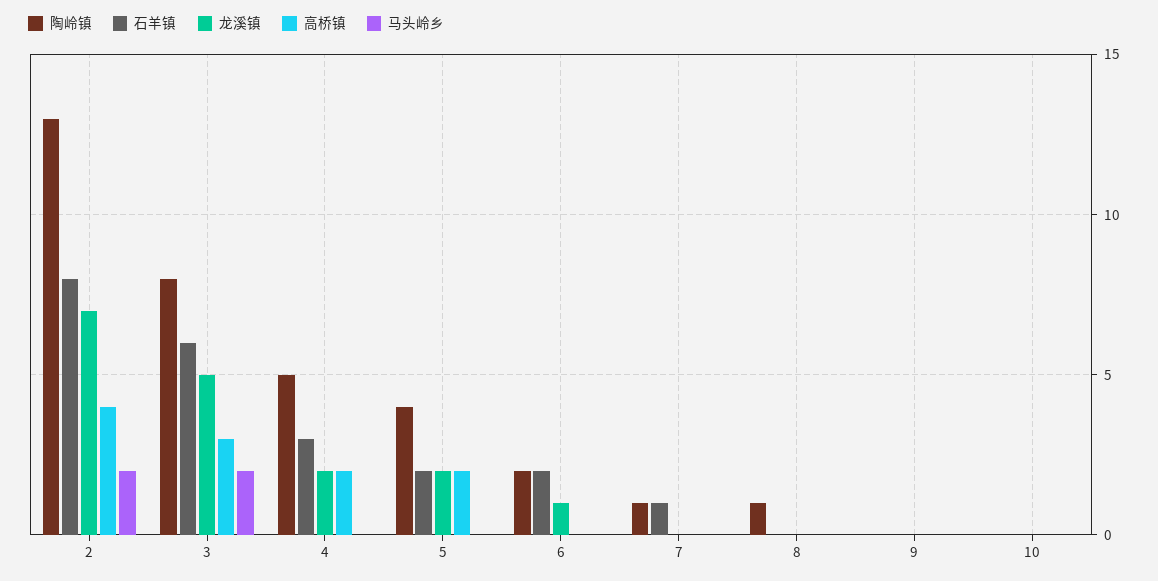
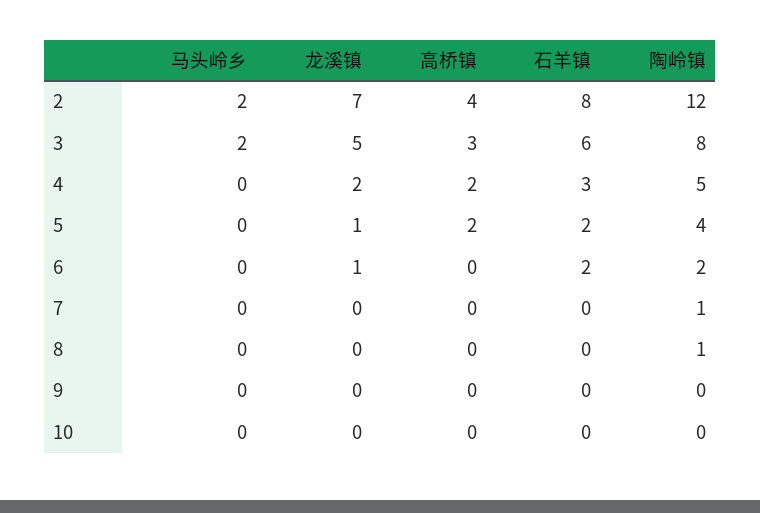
  {
    "陶岭镇": {
-     "2": 13,
+     "2": 12,
      "3": 8,
      "4": 5,
      "5": 4,
      "6": 2,
      "7": 1,
      "8": 1,
      "9": 0,
      "10": 0
    },
    "石羊镇": {
      "2": 8,
      "3": 6,
      "4": 3,
      "5": 2,
      "6": 2,
-     "7": 1,
+     "7": 0,
      "8": 0,
      "9": 0,
      "10": 0
    },
    "龙溪镇": {
      "2": 7,
      "3": 5,
      "4": 2,
-     "5": 2,
+     "5": 1,
      "6": 1,
      "7": 0,
      "8": 0,
      "9": 0,
      "10": 0
    },
    "高桥镇": {
      "2": 4,
      "3": 3,
      "4": 2,
      "5": 2,
      "6": 0,
      "7": 0,
      "8": 0,
      "9": 0,
      "10": 0
    },
    "马头岭乡": {
      "2": 2,
      "3": 2,
      "4": 0,
      "5": 0,
      "6": 0,
      "7": 0,
      "8": 0,
      "9": 0,
      "10": 0
    }
  }

